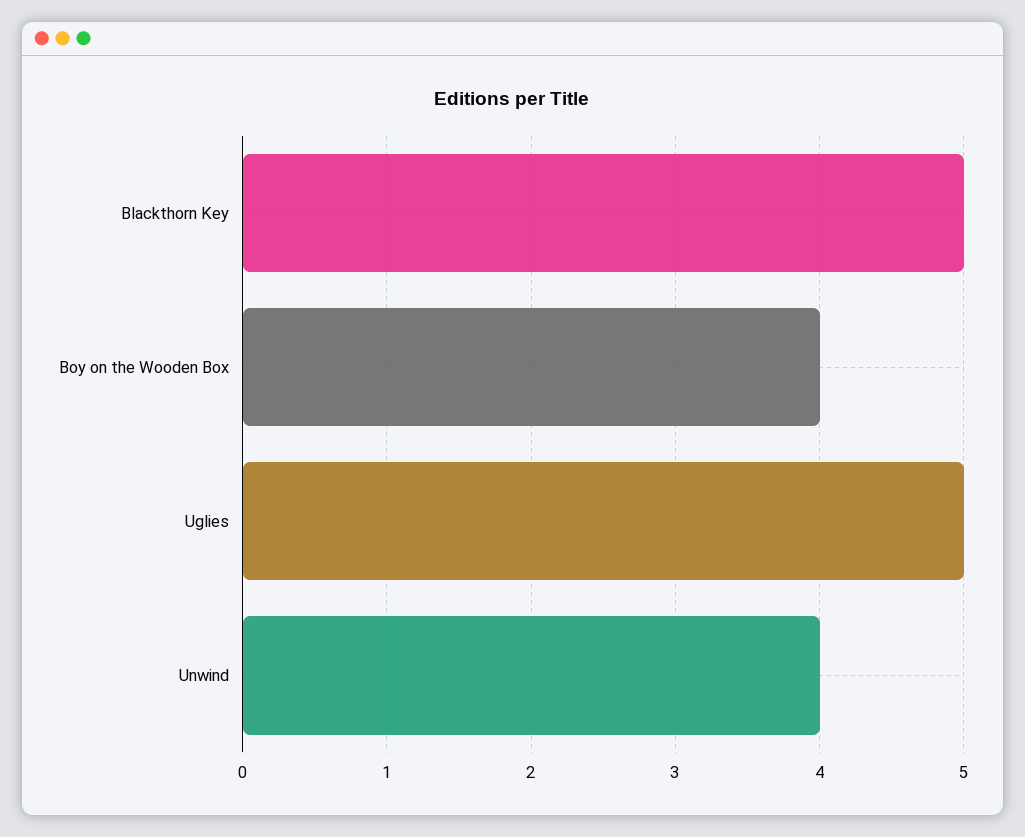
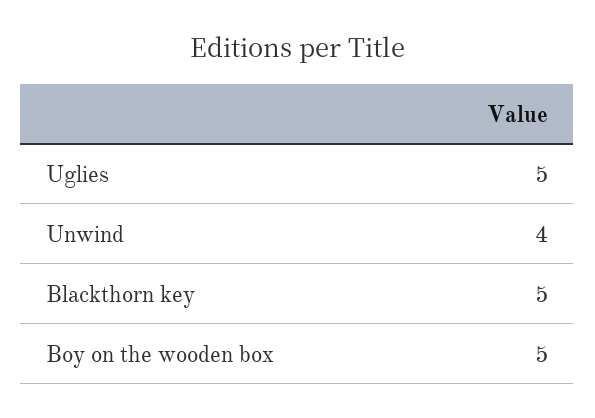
  {
    "Blackthorn Key": 5,
-   "Boy on the Wooden Box": 4,
+   "Boy on the Wooden Box": 5,
    "Uglies": 5,
    "Unwind": 4
  }

